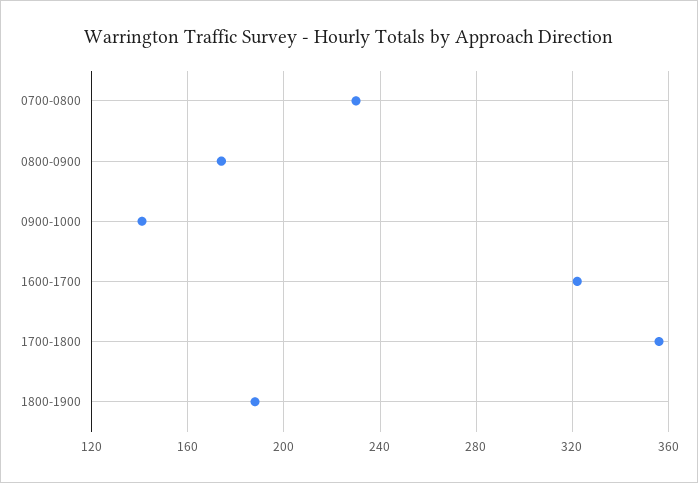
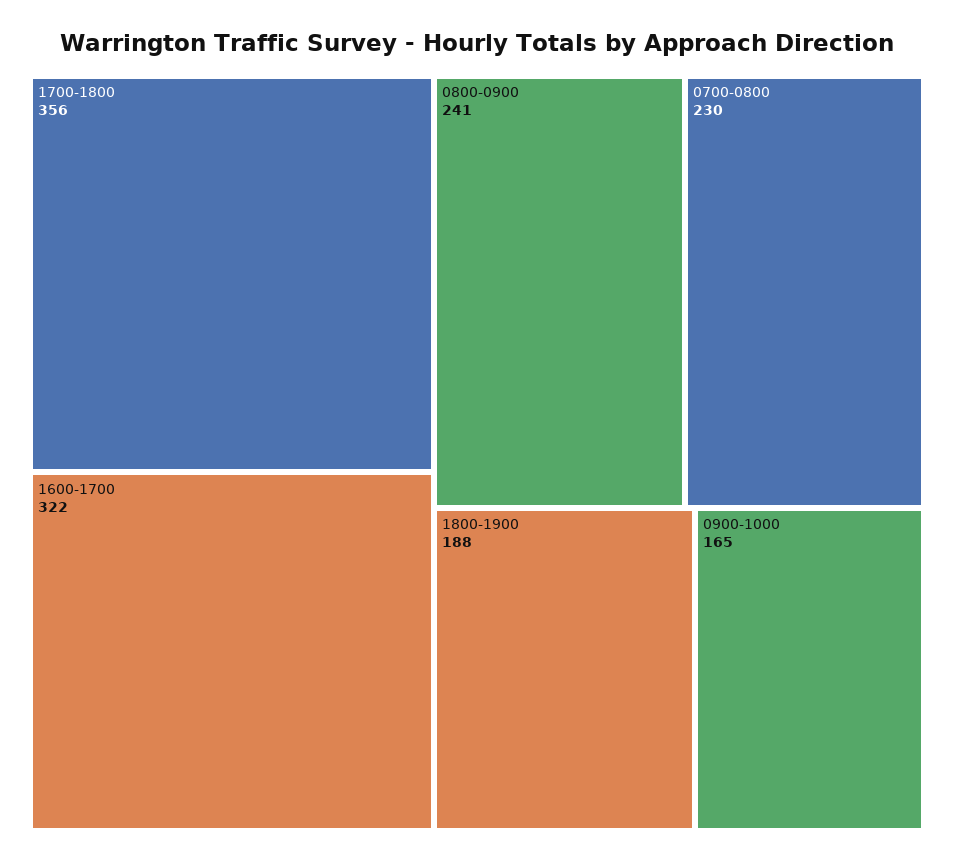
  {
    "0700-0800": 230,
-   "0800-0900": 175,
+   "0800-0900": 241,
-   "0900-1000": 140,
+   "0900-1000": 165,
    "1600-1700": 322,
    "1700-1800": 356,
    "1800-1900": 188
  }

